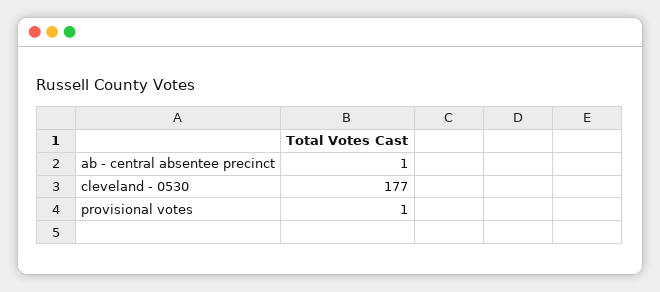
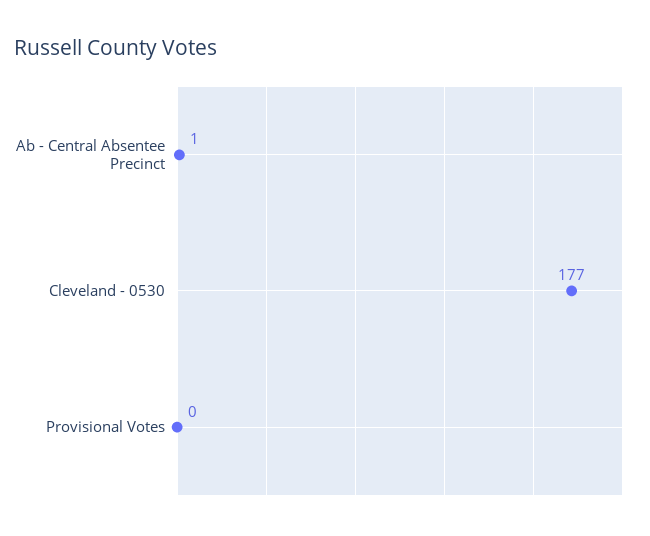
  {
    "ab - central absentee precinct": 1,
    "cleveland - 0530": 177,
-   "provisional votes": 1
+   "provisional votes": 0
  }

